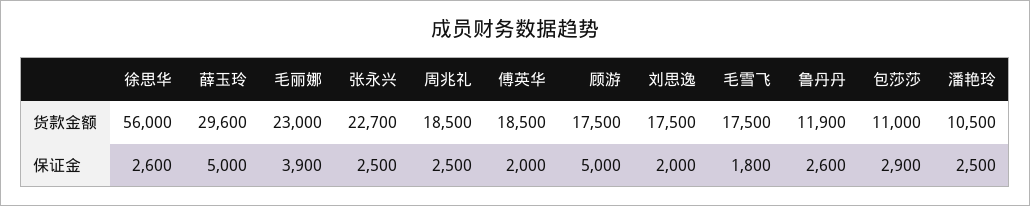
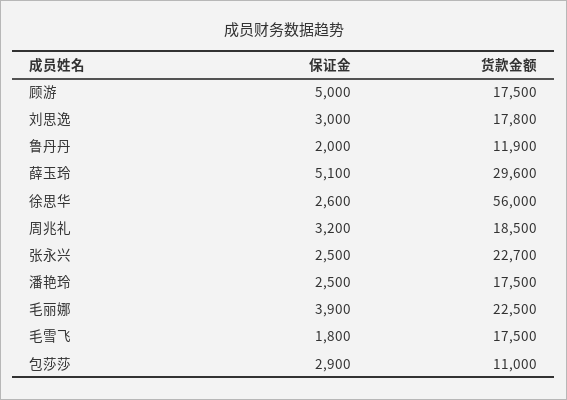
  {
    "徐思华": {
      "货款金额": 56000,
      "保证金": 2600
    },
    "薛玉玲": {
      "货款金额": 29600,
-     "保证金": 5000
+     "保证金": 5100
    },
    "毛丽娜": {
-     "货款金额": 23000,
+     "货款金额": 22500,
      "保证金": 3900
    },
    "张永兴": {
      "货款金额": 22700,
      "保证金": 2500
    },
    "周兆礼": {
      "货款金额": 18500,
-     "保证金": 2500
+     "保证金": 3200
    },
-   "傅英华": {
-     "货款金额": 18500,
-     "保证金": 2000
-   },
    "顾游": {
      "货款金额": 17500,
      "保证金": 5000
    },
    "刘思逸": {
-     "货款金额": 17500,
+     "货款金额": 17800,
-     "保证金": 2000
+     "保证金": 3000
    },
    "毛雪飞": {
      "货款金额": 17500,
      "保证金": 1800
    },
    "鲁丹丹": {
      "货款金额": 11900,
-     "保证金": 2600
+     "保证金": 2000
    },
    "包莎莎": {
      "货款金额": 11000,
      "保证金": 2900
    },
    "潘艳玲": {
-     "货款金额": 10500,
+     "货款金额": 17500,
      "保证金": 2500
    }
  }

